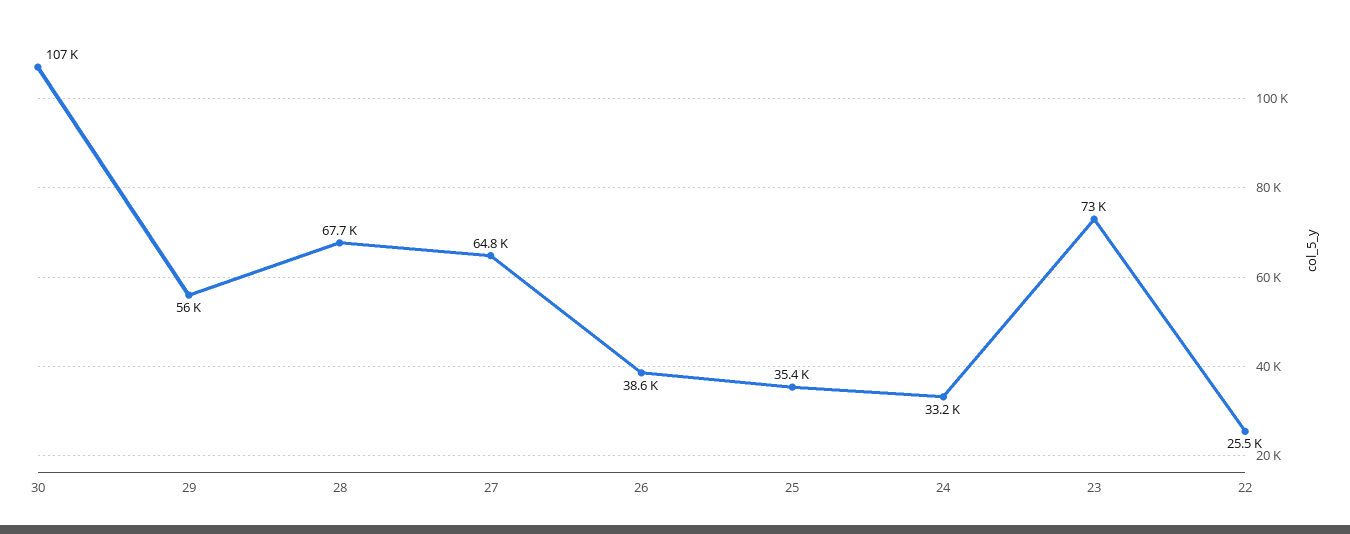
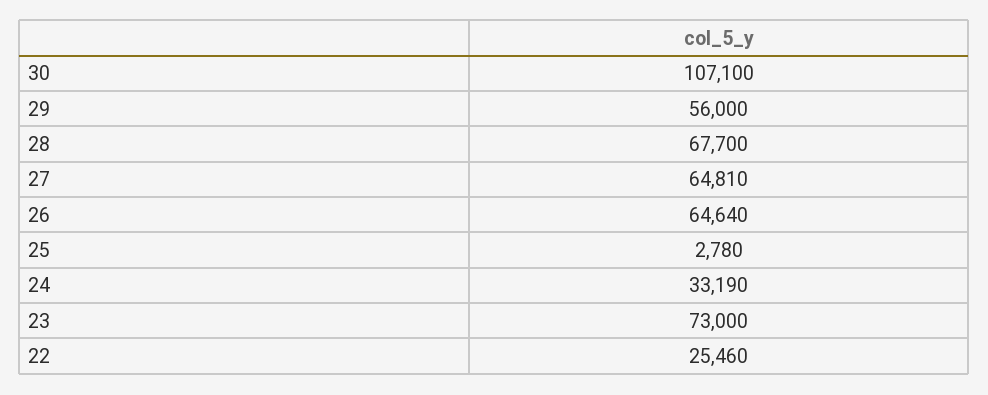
  {
    "30": 107100,
    "29": 56000,
    "28": 67700,
    "27": 64810,
-   "26": 38600,
+   "26": 64640,
-   "25": 35400,
+   "25": 2780,
    "24": 33190,
    "23": 73000,
    "22": 25460
  }

